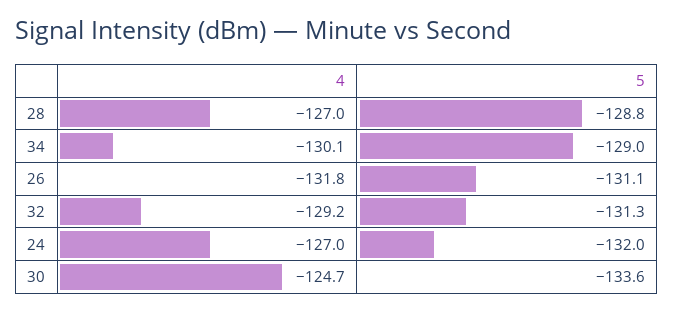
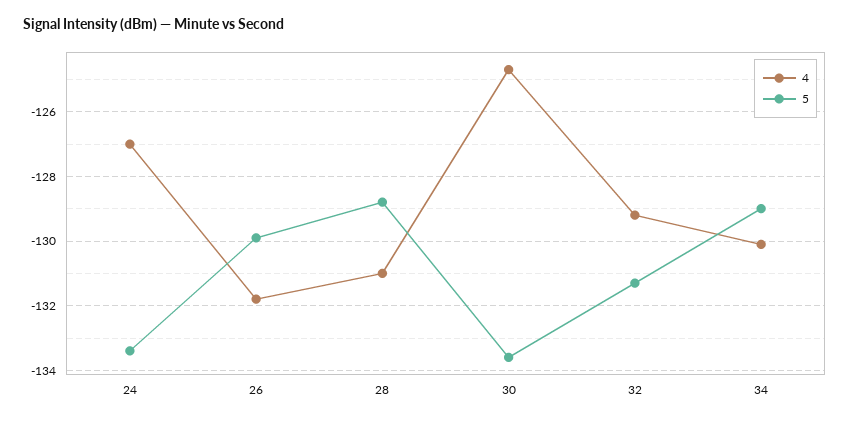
  {
    "4": {
-     "28": -127,
+     "28": -131,
      "34": -130.1,
      "26": -131.8,
      "32": -129.2,
      "24": -127,
      "30": -124.7
    },
    "5": {
      "28": -128.8,
      "34": -129,
-     "26": -131.1,
+     "26": -130,
      "32": -131.3,
-     "24": -132,
+     "24": -133.5,
      "30": -133.6
    }
  }

